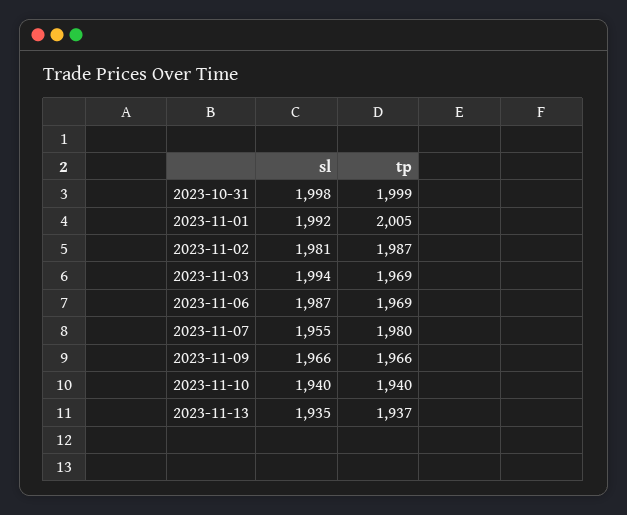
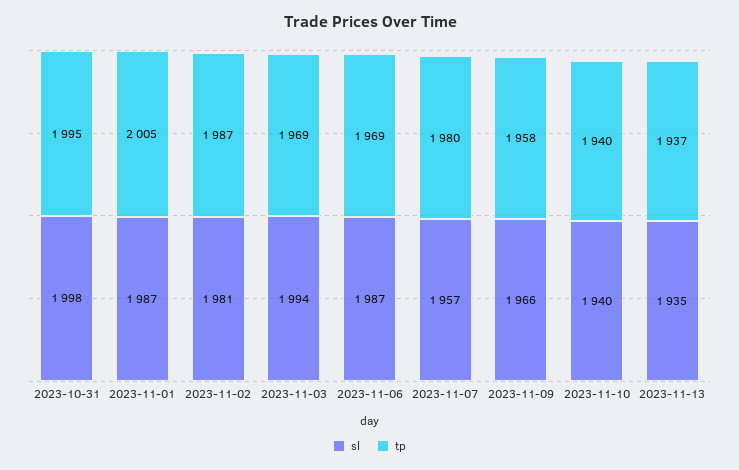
  {
    "sl": {
      "2023-10-31": 1998,
-     "2023-11-01": 1992,
+     "2023-11-01": 1987,
      "2023-11-02": 1981,
      "2023-11-03": 1994,
      "2023-11-06": 1987,
-     "2023-11-07": 1955,
+     "2023-11-07": 1957,
      "2023-11-09": 1966,
      "2023-11-10": 1940,
      "2023-11-13": 1935
    },
    "tp": {
-     "2023-10-31": 1999,
+     "2023-10-31": 1995,
      "2023-11-01": 2005,
      "2023-11-02": 1987,
      "2023-11-03": 1969,
      "2023-11-06": 1969,
      "2023-11-07": 1980,
-     "2023-11-09": 1966,
+     "2023-11-09": 1958,
      "2023-11-10": 1940,
      "2023-11-13": 1937
    }
  }

